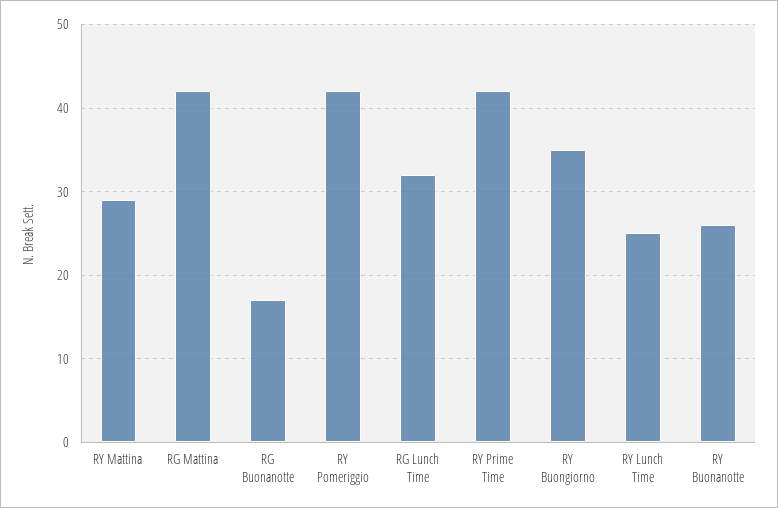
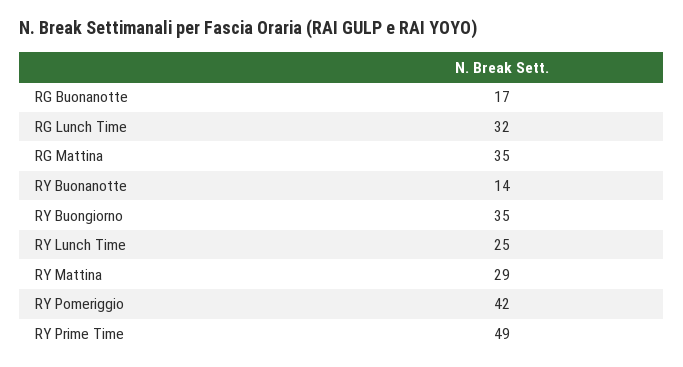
  {
    "RY Mattina": 29,
-   "RG Mattina": 42,
+   "RG Mattina": 35,
    "RG Buonanotte": 17,
    "RY Pomeriggio": 42,
    "RG Lunch Time": 32,
-   "RY Prime Time": 42,
+   "RY Prime Time": 49,
    "RY Buongiorno": 35,
    "RY Lunch Time": 25,
-   "RY Buonanotte": 26
+   "RY Buonanotte": 14
  }

